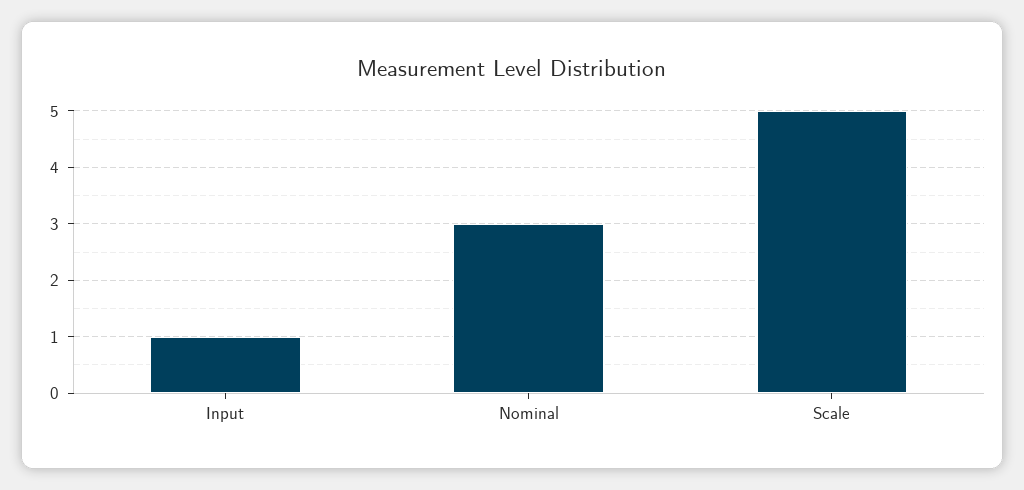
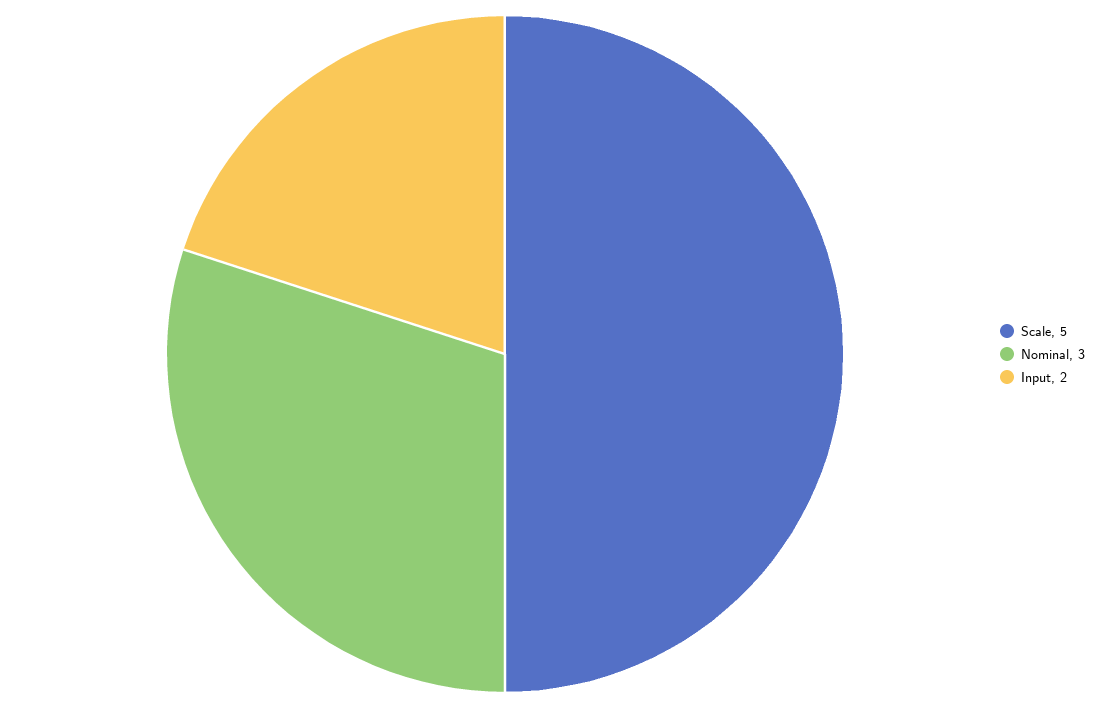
  {
-   "Input": 1,
+   "Input": 2,
    "Nominal": 3,
    "Scale": 5
  }

